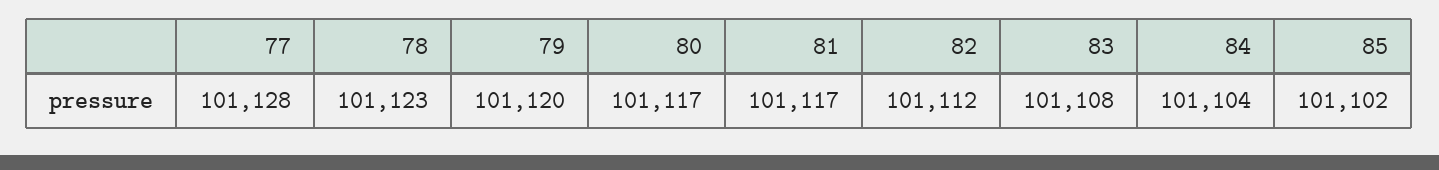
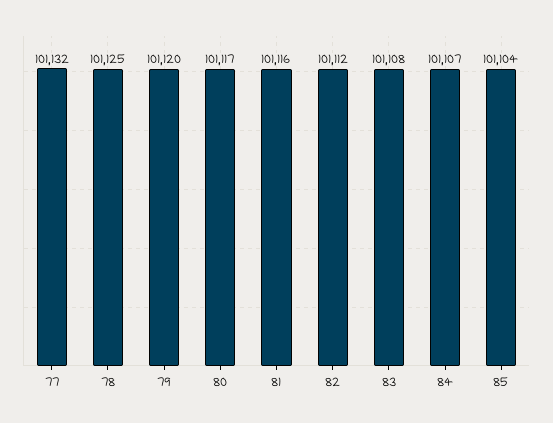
  {
-   "77": 101128,
+   "77": 101132,
-   "78": 101123,
+   "78": 101125,
    "79": 101120,
    "80": 101117,
-   "81": 101117,
+   "81": 101116,
    "82": 101112,
    "83": 101108,
-   "84": 101104,
+   "84": 101107,
-   "85": 101102
+   "85": 101104
  }

